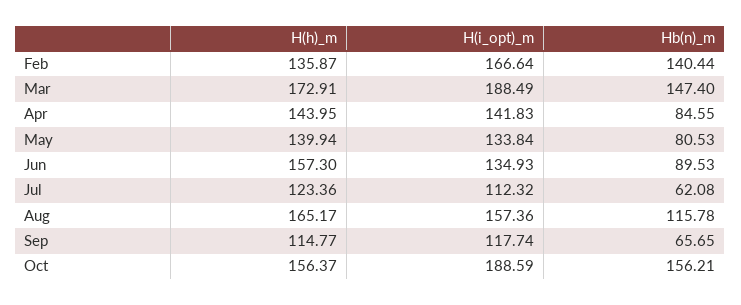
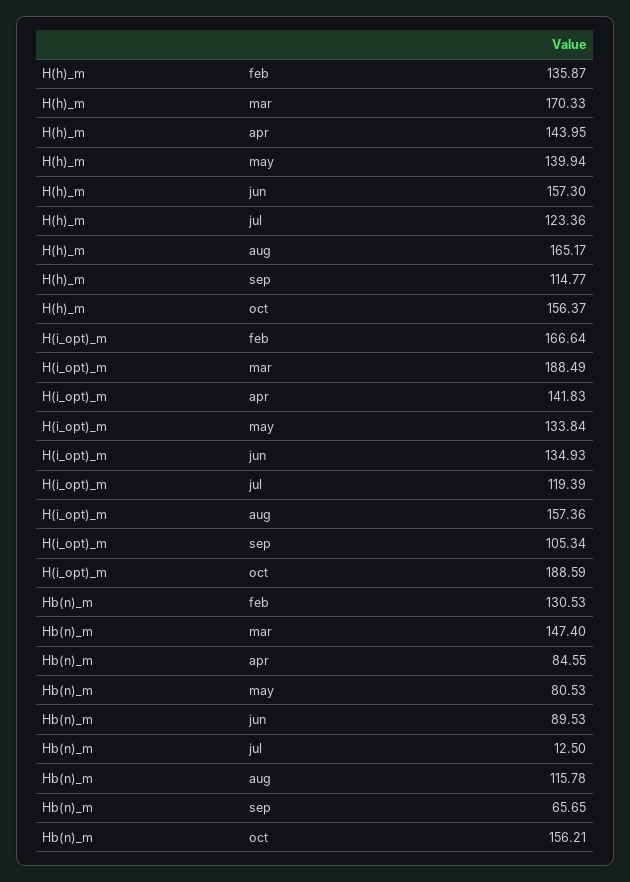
  {
    "H(h)_m": {
      "Feb": 135.87,
-     "Mar": 172.91,
+     "Mar": 170.33,
      "Apr": 143.95,
      "May": 139.94,
      "Jun": 157.3,
      "Jul": 123.36,
      "Aug": 165.17,
      "Sep": 114.77,
      "Oct": 156.37
    },
    "H(i_opt)_m": {
      "Feb": 166.64,
      "Mar": 188.49,
      "Apr": 141.83,
      "May": 133.84,
      "Jun": 134.93,
-     "Jul": 112.32,
+     "Jul": 119.39,
      "Aug": 157.36,
-     "Sep": 117.74,
+     "Sep": 105.34,
      "Oct": 188.59
    },
    "Hb(n)_m": {
-     "Feb": 140.44,
+     "Feb": 130.53,
      "Mar": 147.4,
      "Apr": 84.55,
      "May": 80.53,
      "Jun": 89.53,
-     "Jul": 62.08,
+     "Jul": 12.5,
      "Aug": 115.78,
      "Sep": 65.65,
      "Oct": 156.21
    }
  }

